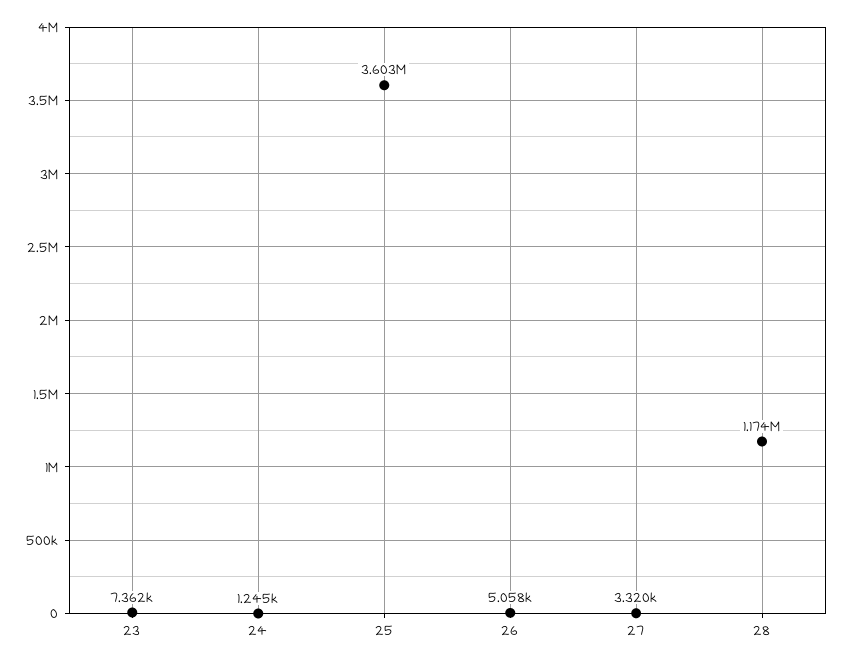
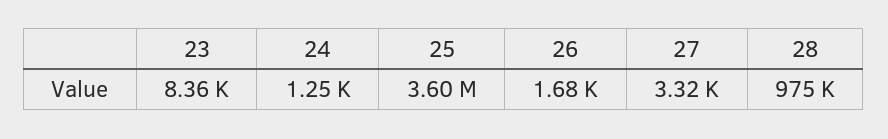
  {
-   "23": 7362,
+   "23": 8360,
    "24": 1245,
    "25": 3603000,
-   "26": 5058,
+   "26": 1680,
    "27": 3320,
-   "28": 1174000
+   "28": 975000
  }

